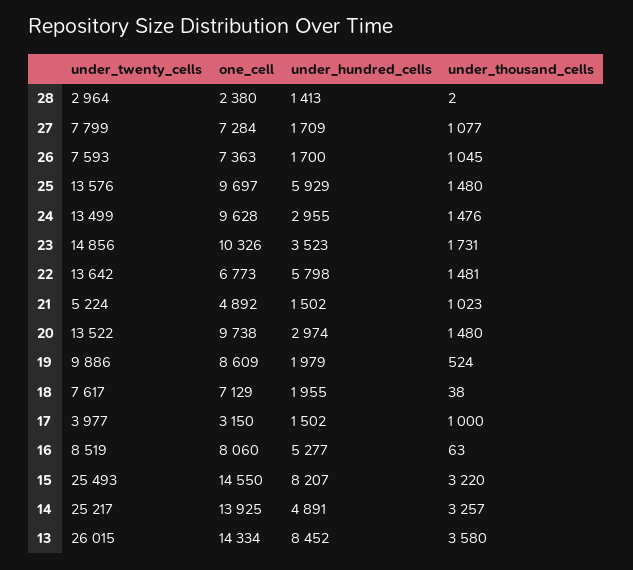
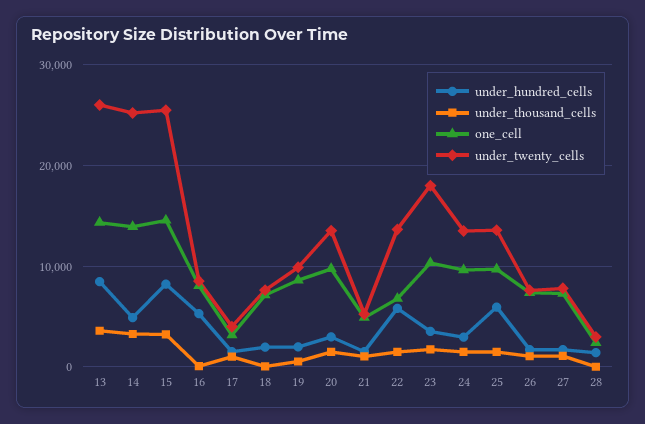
  {
    "under_twenty_cells": {
      "28": 2964,
      "27": 7799,
      "26": 7593,
      "25": 13576,
      "24": 13499,
-     "23": 14856,
+     "23": 18000,
      "22": 13642,
      "21": 5224,
      "20": 13522,
      "19": 9886,
      "18": 7617,
      "17": 3977,
      "16": 8519,
      "15": 25493,
      "14": 25217,
      "13": 26015
    },
    "one_cell": {
      "28": 2380,
      "27": 7284,
      "26": 7363,
      "25": 9697,
      "24": 9628,
      "23": 10326,
      "22": 6773,
      "21": 4892,
      "20": 9738,
      "19": 8609,
      "18": 7129,
      "17": 3150,
      "16": 8060,
      "15": 14550,
      "14": 13925,
      "13": 14334
    },
    "under_hundred_cells": {
      "28": 1413,
      "27": 1709,
      "26": 1700,
      "25": 5929,
      "24": 2955,
      "23": 3523,
      "22": 5798,
      "21": 1502,
      "20": 2974,
      "19": 1979,
      "18": 1955,
      "17": 1502,
      "16": 5277,
      "15": 8207,
      "14": 4891,
      "13": 8452
    },
    "under_thousand_cells": {
      "28": 2,
      "27": 1077,
      "26": 1045,
      "25": 1480,
      "24": 1476,
      "23": 1731,
      "22": 1481,
      "21": 1023,
      "20": 1480,
      "19": 524,
      "18": 38,
      "17": 1000,
      "16": 63,
      "15": 3220,
      "14": 3257,
      "13": 3580
    }
  }

